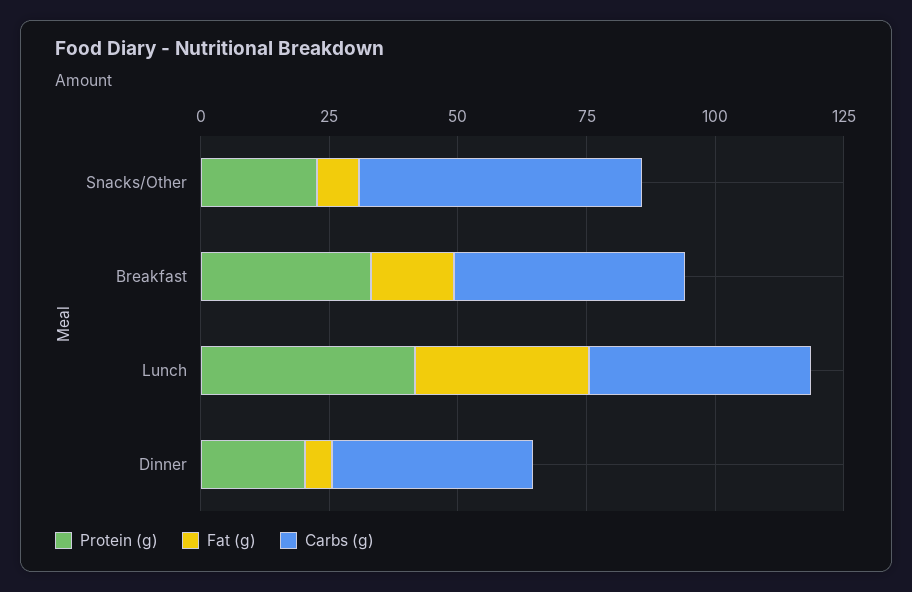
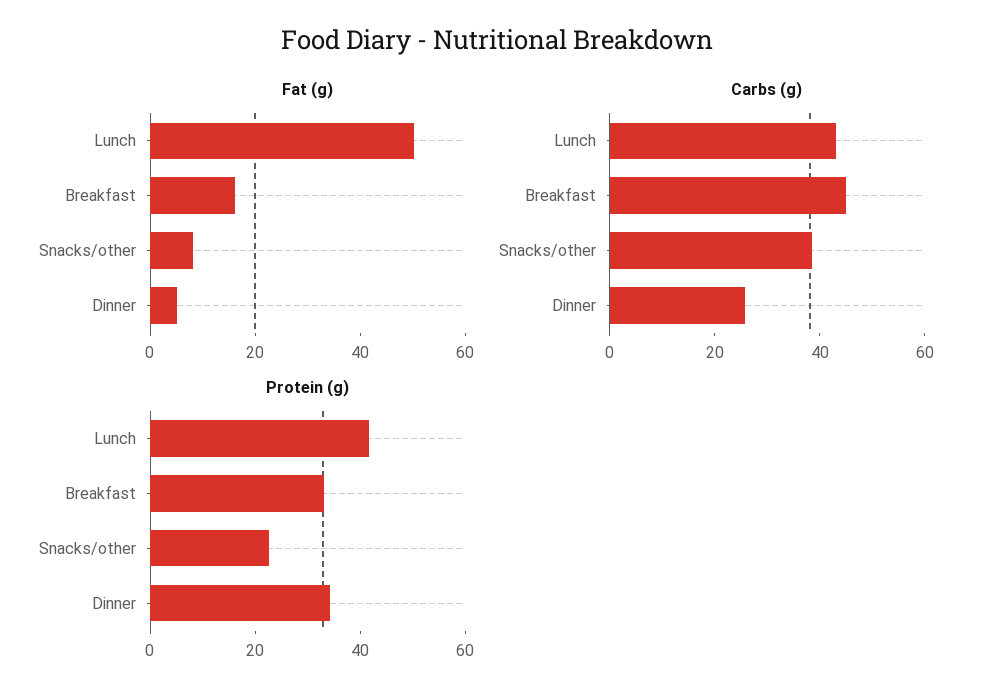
  {
    "Protein (g)": {
      "Snacks/Other": 25,
      "Breakfast": 35,
      "Lunch": 40,
-     "Dinner": 20
+     "Dinner": 35
    },
    "Fat (g)": {
      "Snacks/Other": 10,
      "Breakfast": 15,
-     "Lunch": 35,
+     "Lunch": 50,
      "Dinner": 5
    },
    "Carbs (g)": {
-     "Snacks/Other": 55,
+     "Snacks/Other": 40,
      "Breakfast": 45,
      "Lunch": 45,
-     "Dinner": 40
+     "Dinner": 25
    }
  }

